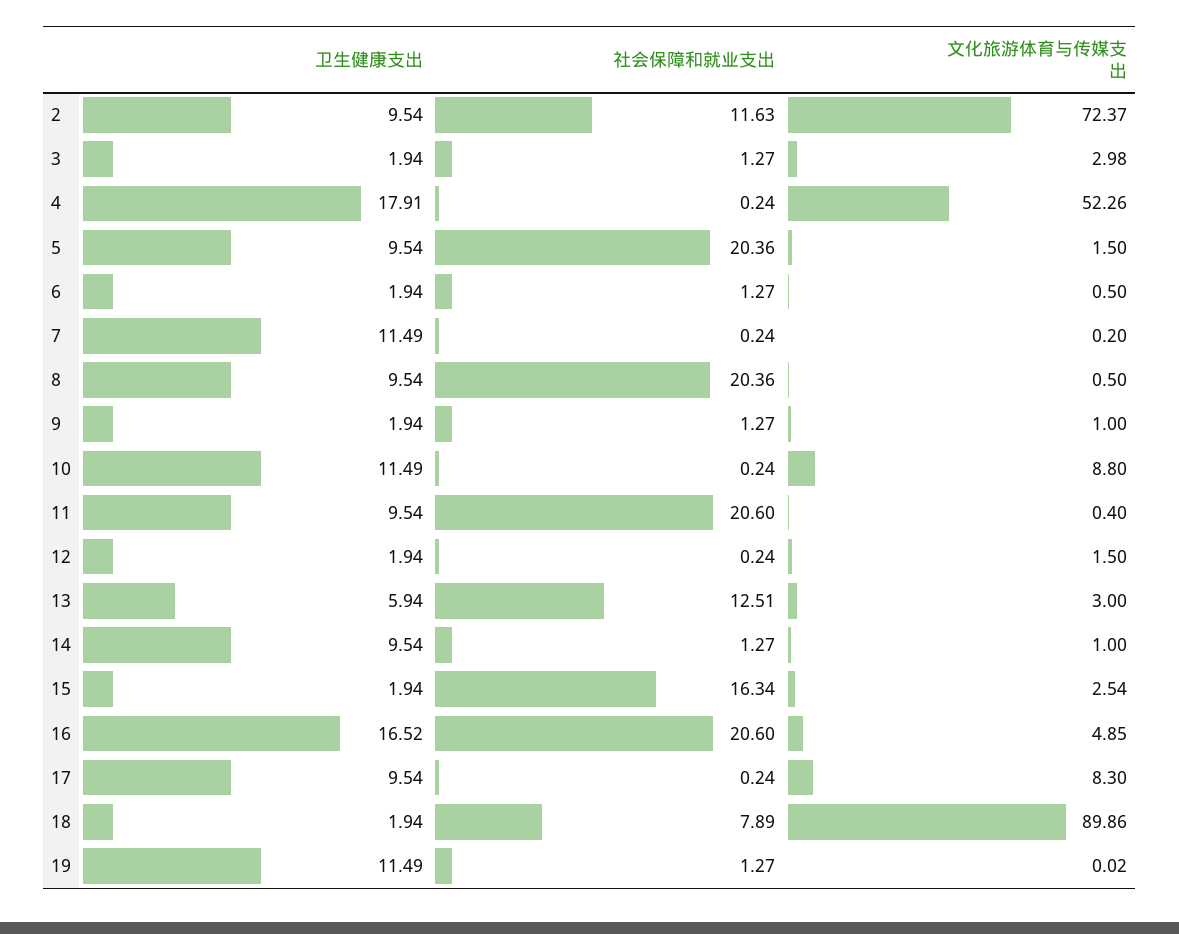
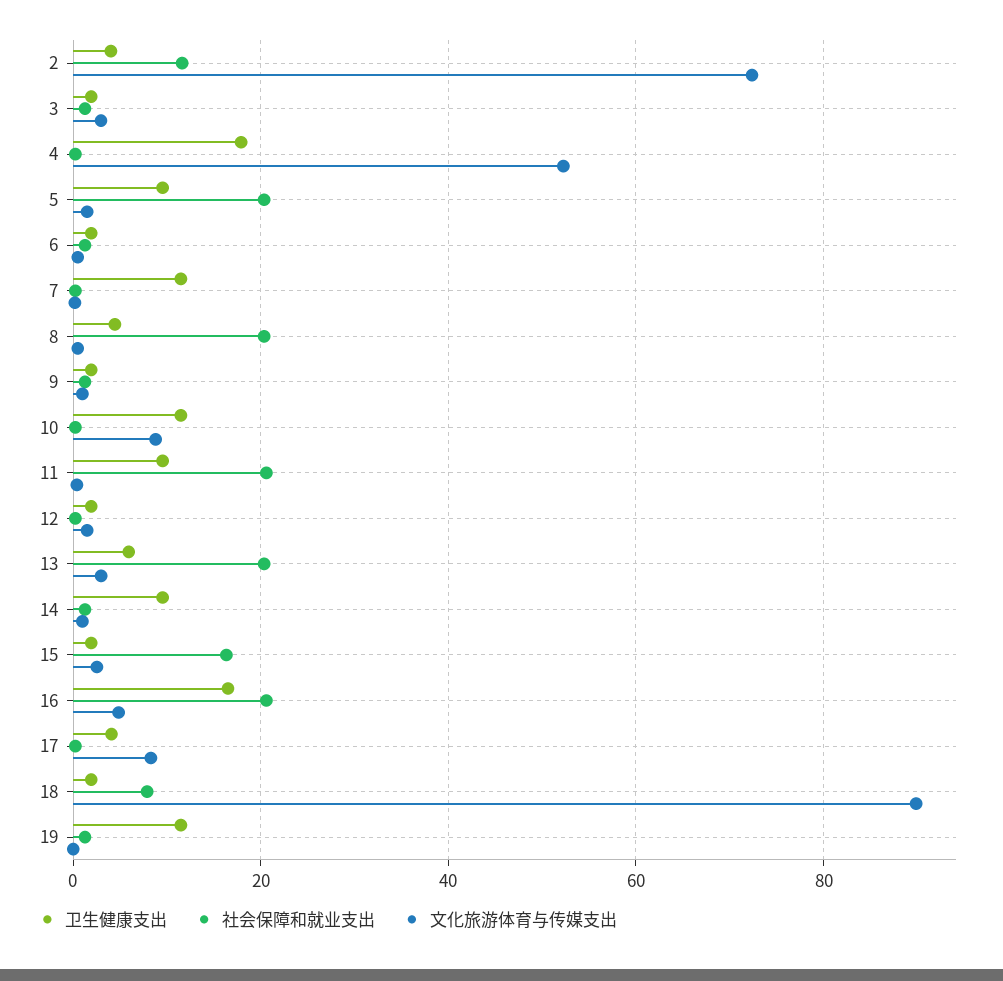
  {
    "卫生健康支出": {
-     "2": 9.54,
+     "2": 4,
      "3": 1.94,
      "4": 17.91,
      "5": 9.54,
      "6": 1.94,
      "7": 11.49,
-     "8": 9.54,
+     "8": 4,
      "9": 1.94,
      "10": 11.49,
      "11": 9.54,
      "12": 1.94,
      "13": 5.94,
      "14": 9.54,
      "15": 1.94,
      "16": 16.52,
-     "17": 9.54,
+     "17": 4,
      "18": 1.94,
      "19": 11.49
    },
    "社会保障和就业支出": {
      "2": 11.63,
      "3": 1.27,
      "4": 0.24,
      "5": 20.36,
      "6": 1.27,
      "7": 0.24,
      "8": 20.36,
      "9": 1.27,
      "10": 0.24,
      "11": 20.6,
      "12": 0.24,
-     "13": 12.51,
+     "13": 20,
      "14": 1.27,
      "15": 16.34,
      "16": 20.6,
      "17": 0.24,
      "18": 7.89,
      "19": 1.27
    },
    "文化旅游体育与传媒支出": {
      "2": 72.37,
      "3": 2.98,
      "4": 52.26,
      "5": 1.5,
      "6": 0.5,
      "7": 0.2,
      "8": 0.5,
      "9": 1,
      "10": 8.8,
      "11": 0.4,
      "12": 1.5,
      "13": 3,
      "14": 1,
      "15": 2.54,
      "16": 4.85,
      "17": 8.3,
      "18": 89.86,
      "19": 0.02
    }
  }

